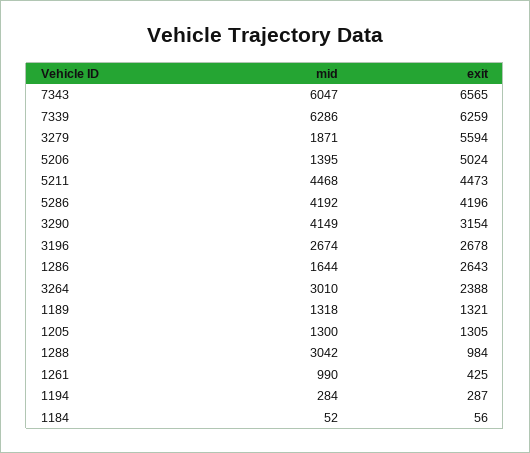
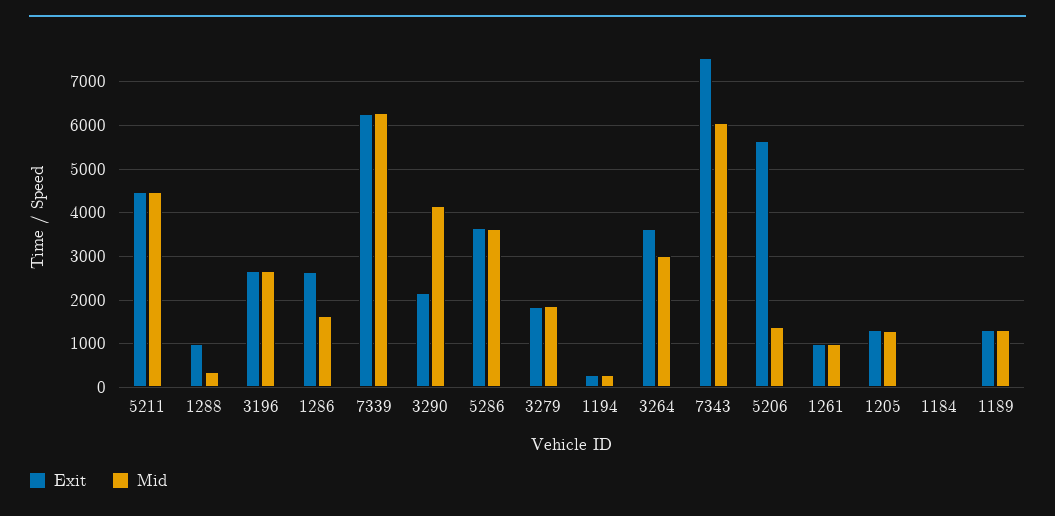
  {
    "mid": {
      "7343": 6047,
      "7339": 6286,
      "3279": 1871,
      "5206": 1395,
      "5211": 4468,
-     "5286": 4192,
+     "5286": 3600,
      "3290": 4149,
      "3196": 2674,
      "1286": 1644,
      "3264": 3010,
      "1189": 1318,
      "1205": 1300,
-     "1288": 3042,
+     "1288": 400,
      "1261": 990,
      "1194": 284,
      "1184": 52
    },
    "exit": {
-     "7343": 6565,
+     "7343": 7600,
      "7339": 6259,
-     "3279": 5594,
+     "3279": 1800,
-     "5206": 5024,
+     "5206": 5600,
      "5211": 4473,
-     "5286": 4196,
+     "5286": 3600,
-     "3290": 3154,
+     "3290": 2200,
      "3196": 2678,
      "1286": 2643,
-     "3264": 2388,
+     "3264": 3600,
      "1189": 1321,
      "1205": 1305,
      "1288": 984,
-     "1261": 425,
+     "1261": 1000,
      "1194": 287,
      "1184": 56
    }
  }

